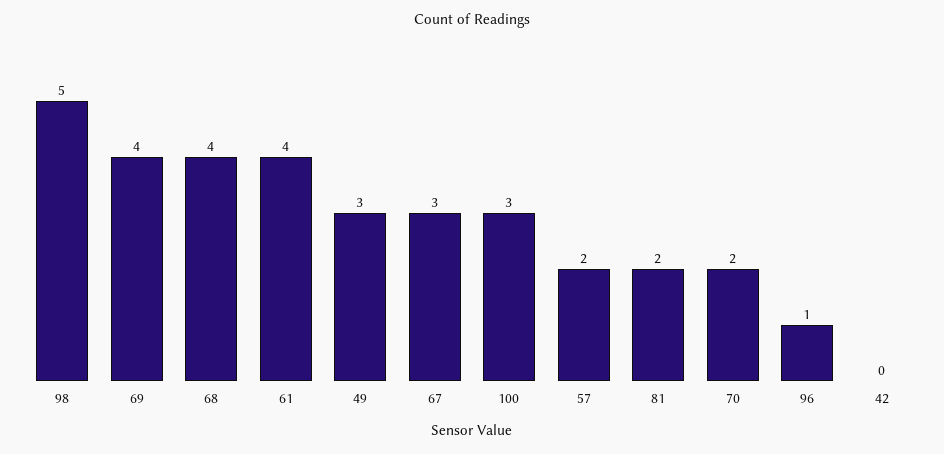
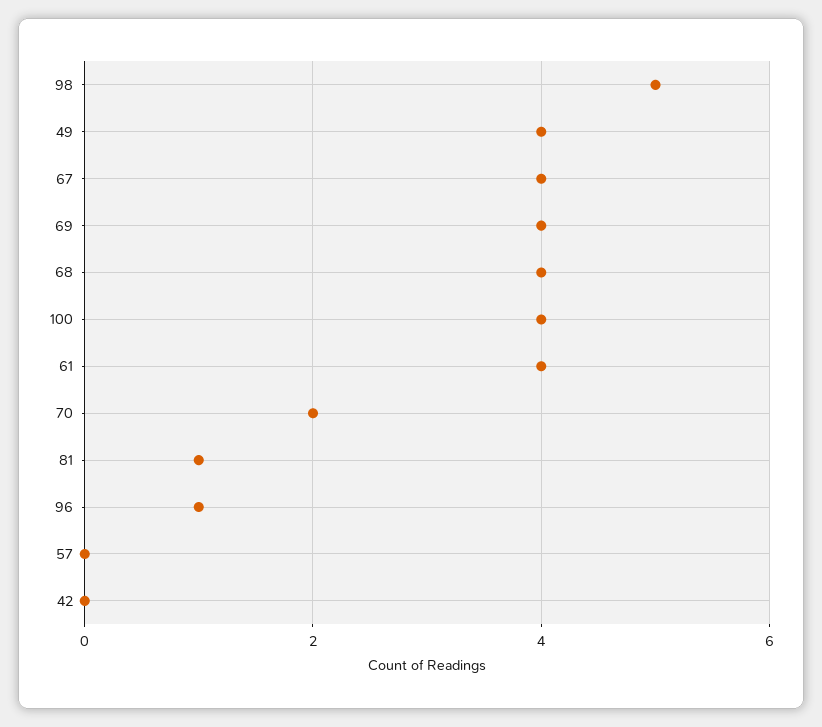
  {
    "98": 5,
    "69": 4,
    "68": 4,
    "61": 4,
-   "49": 3,
+   "49": 4,
-   "67": 3,
+   "67": 4,
-   "100": 3,
+   "100": 4,
-   "57": 2,
+   "57": 0,
-   "81": 2,
+   "81": 1,
    "70": 2,
    "96": 1,
    "42": 0
  }

